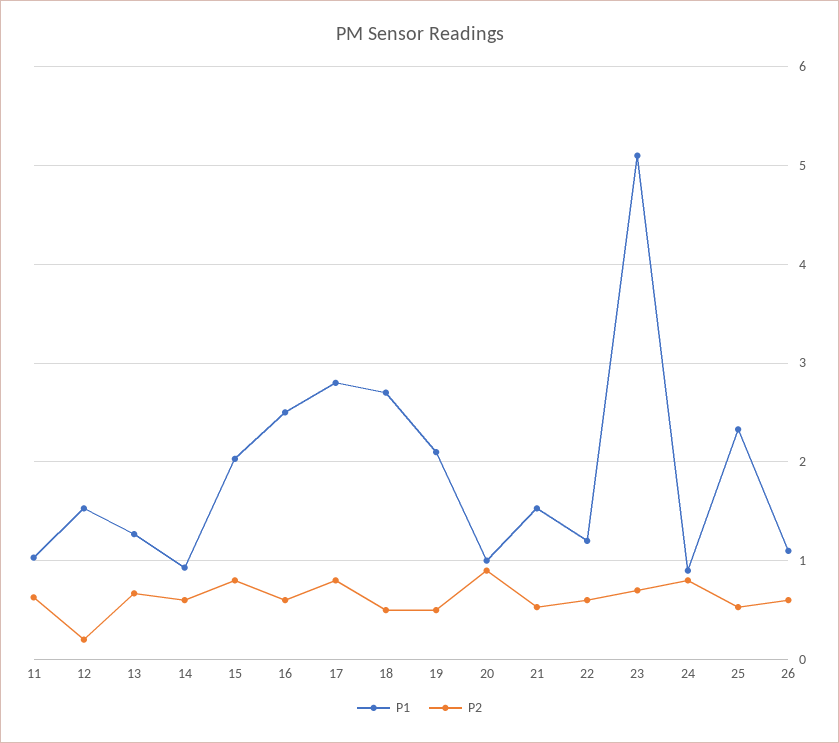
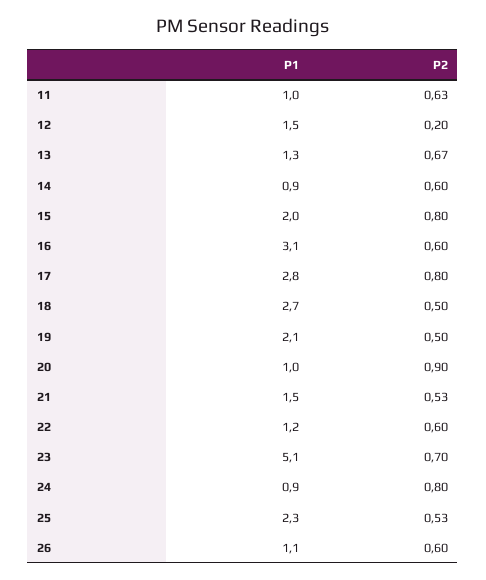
  {
    "P1": {
      "11": 1,
      "12": 1.5,
      "13": 1.3,
      "14": 0.9,
      "15": 2,
-     "16": 2.5,
+     "16": 3.1,
      "17": 2.8,
      "18": 2.7,
      "19": 2.1,
      "20": 1,
      "21": 1.5,
      "22": 1.2,
      "23": 5.1,
      "24": 0.9,
      "25": 2.3,
      "26": 1.1
    },
    "P2": {
      "11": 0.63,
      "12": 0.2,
      "13": 0.67,
      "14": 0.6,
      "15": 0.8,
      "16": 0.6,
      "17": 0.8,
      "18": 0.5,
      "19": 0.5,
      "20": 0.9,
      "21": 0.53,
      "22": 0.6,
      "23": 0.7,
      "24": 0.8,
      "25": 0.53,
      "26": 0.6
    }
  }

